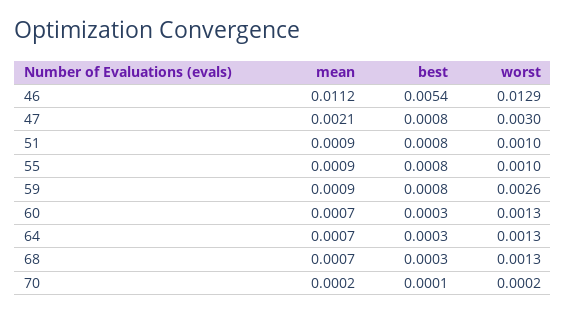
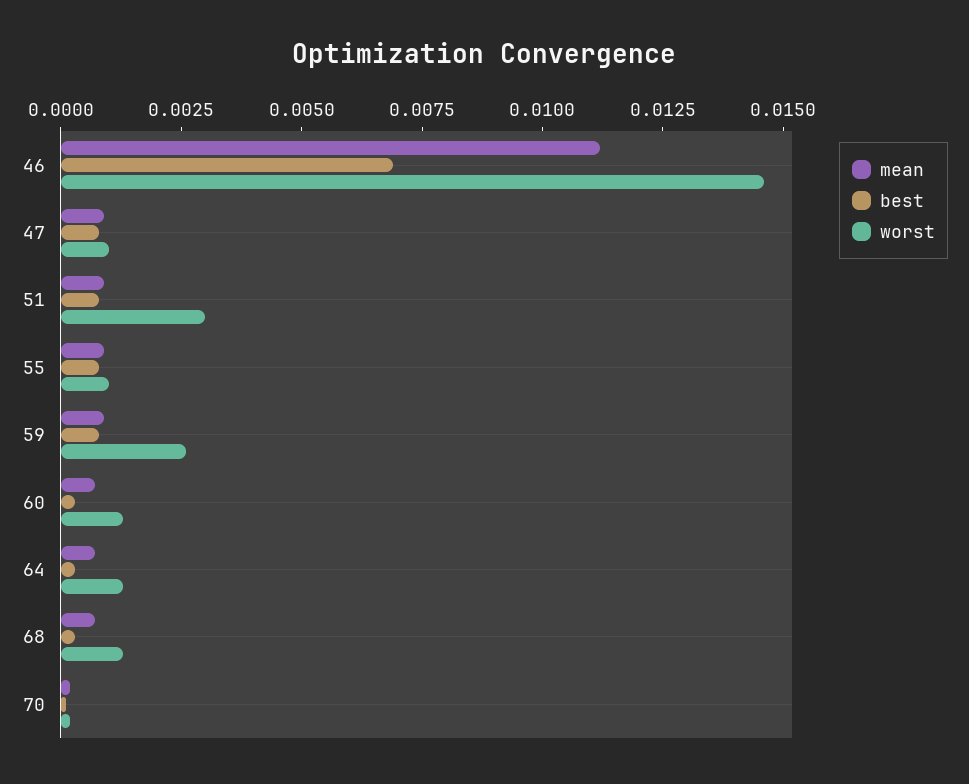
  {
    "mean": {
      "46": 0.0112,
-     "47": 0.0021,
+     "47": 0.001,
      "51": 0.0009,
      "55": 0.0009,
      "59": 0.0009,
      "60": 0.0007,
      "64": 0.0007,
      "68": 0.0007,
      "70": 0.0002
    },
    "best": {
-     "46": 0.0054,
+     "46": 0.007,
      "47": 0.0008,
      "51": 0.0008,
      "55": 0.0008,
      "59": 0.0008,
      "60": 0.0003,
      "64": 0.0003,
      "68": 0.0003,
      "70": 0.0001
    },
    "worst": {
-     "46": 0.0129,
+     "46": 0.0145,
-     "47": 0.003,
+     "47": 0.001,
-     "51": 0.001,
+     "51": 0.003,
      "55": 0.001,
      "59": 0.0026,
      "60": 0.0013,
      "64": 0.0013,
      "68": 0.0013,
      "70": 0.0002
    }
  }

